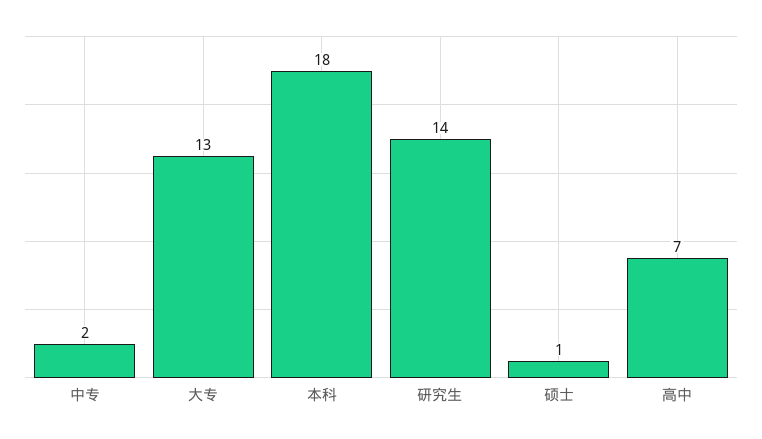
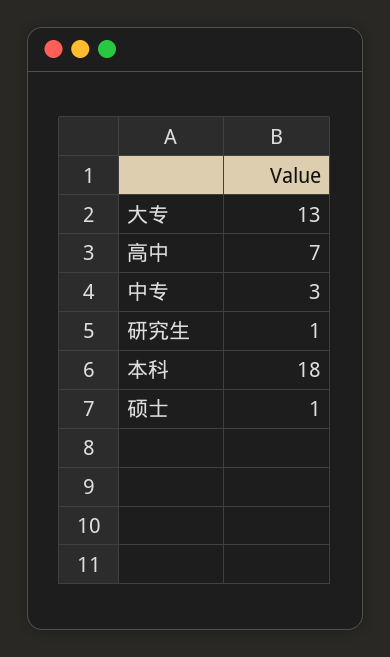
  {
-   "中专": 2,
+   "中专": 3,
    "大专": 13,
    "本科": 18,
-   "研究生": 14,
+   "研究生": 1,
    "硕士": 1,
    "高中": 7
  }

